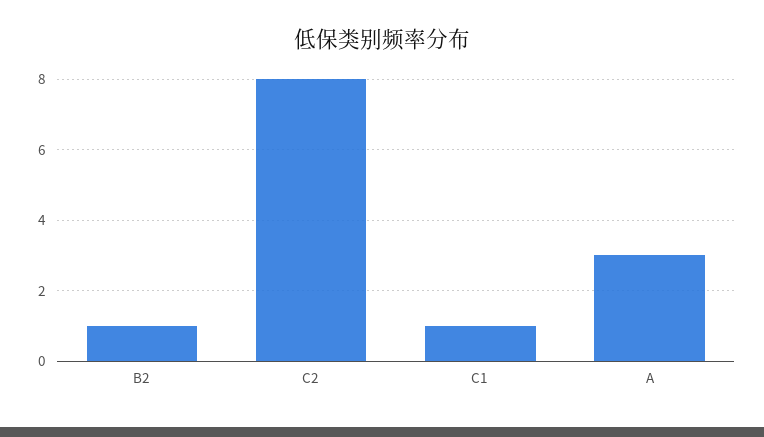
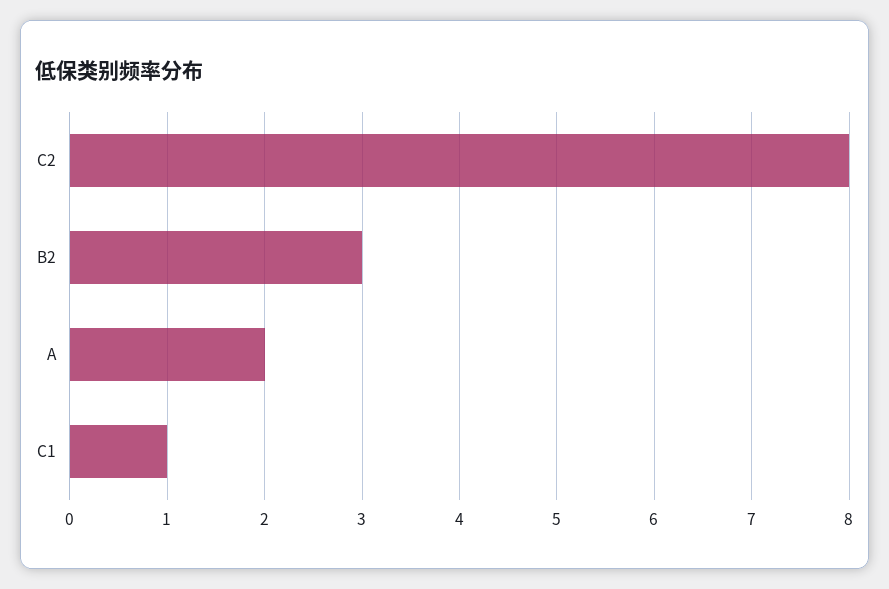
  {
-   "B2": 1,
+   "B2": 3,
    "C2": 8,
    "C1": 1,
-   "A": 3
+   "A": 2
  }

